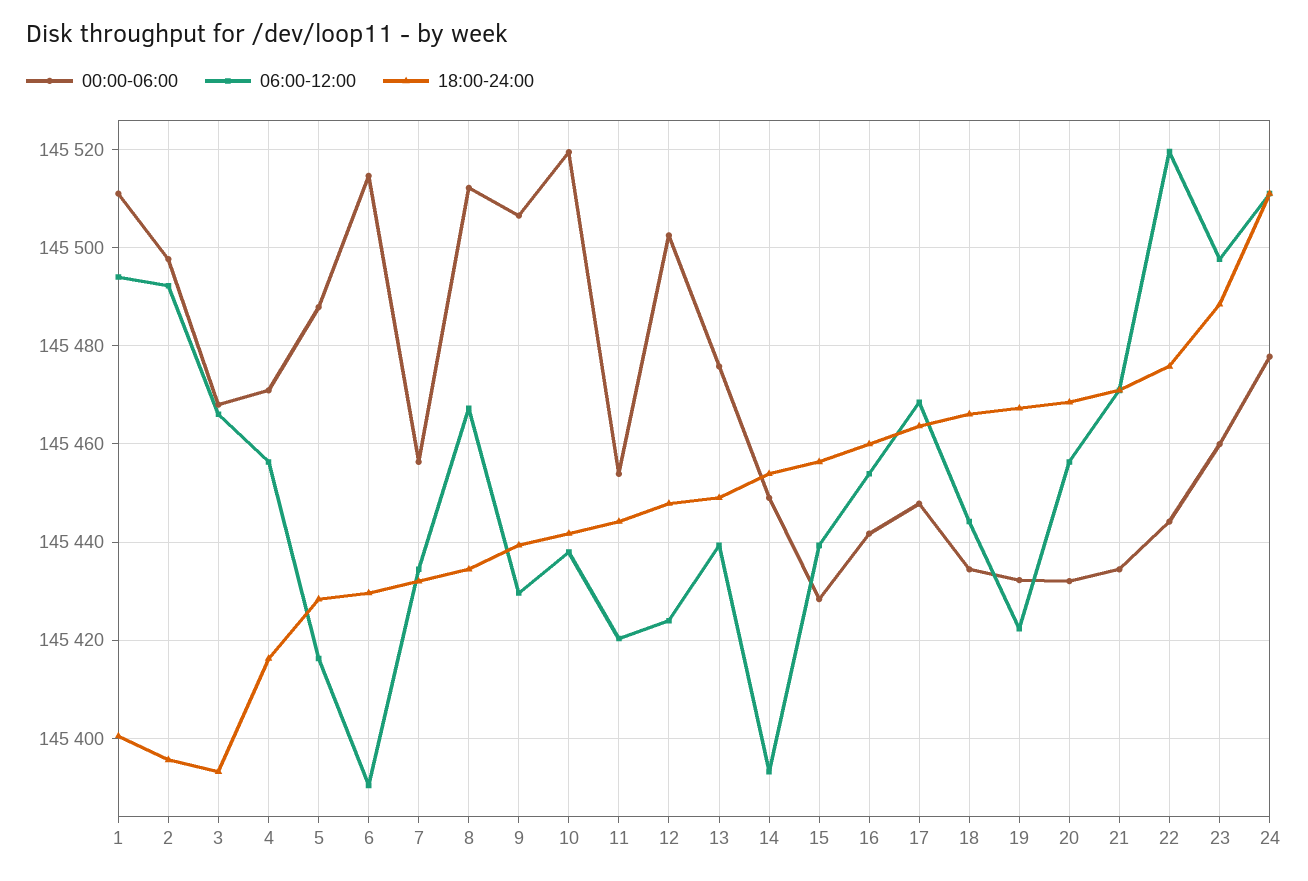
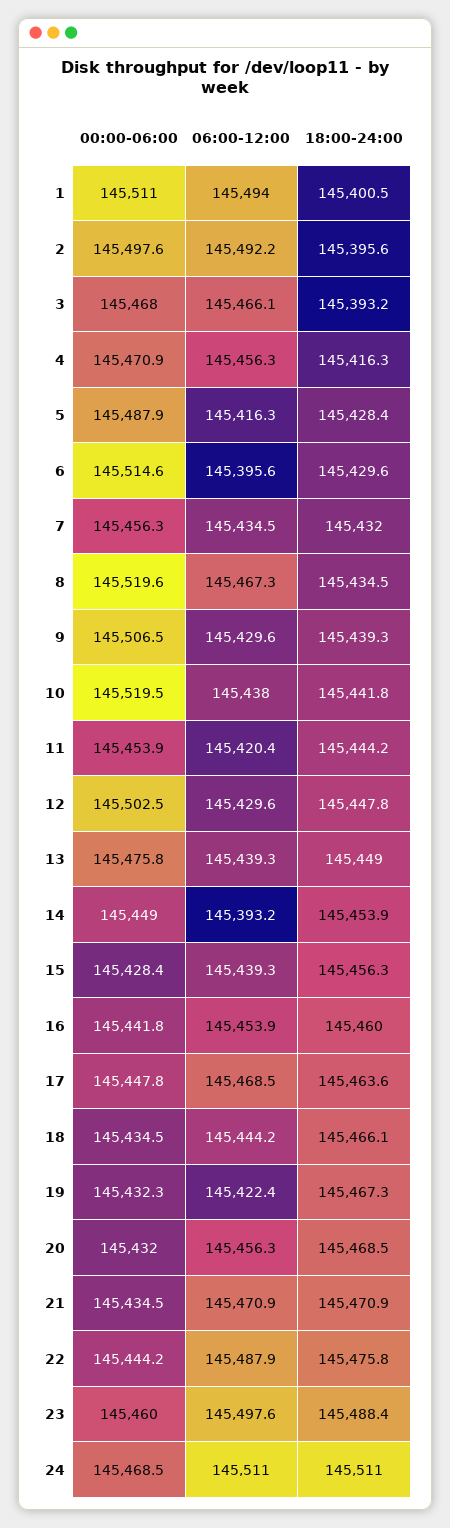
  {
    "00:00-06:00": {
      "1": 145511,
      "2": 145497.6,
      "3": 145468,
      "4": 145470.9,
      "5": 145487.9,
      "6": 145514.6,
      "7": 145456.3,
-     "8": 145512,
+     "8": 145519.6,
      "9": 145506.5,
      "10": 145519.5,
      "11": 145453.9,
      "12": 145502.5,
      "13": 145475.8,
      "14": 145449,
      "15": 145428.4,
      "16": 145441.8,
      "17": 145447.8,
      "18": 145434.5,
      "19": 145432.3,
      "20": 145432,
      "21": 145434.5,
      "22": 145444.2,
      "23": 145460,
-     "24": 145478
+     "24": 145468.5
    },
    "06:00-12:00": {
      "1": 145494,
      "2": 145492.2,
      "3": 145466.1,
      "4": 145456.3,
      "5": 145416.3,
-     "6": 145390,
+     "6": 145395.6,
      "7": 145434.5,
      "8": 145467.3,
      "9": 145429.6,
      "10": 145438,
      "11": 145420.4,
-     "12": 145424,
+     "12": 145429.6,
      "13": 145439.3,
      "14": 145393.2,
      "15": 145439.3,
      "16": 145453.9,
      "17": 145468.5,
      "18": 145444.2,
      "19": 145422.4,
      "20": 145456.3,
      "21": 145470.9,
-     "22": 145520,
+     "22": 145487.9,
      "23": 145497.6,
      "24": 145511
    },
    "18:00-24:00": {
      "1": 145400.5,
      "2": 145395.6,
      "3": 145393.2,
      "4": 145416.3,
      "5": 145428.4,
      "6": 145429.6,
      "7": 145432,
      "8": 145434.5,
      "9": 145439.3,
      "10": 145441.8,
      "11": 145444.2,
      "12": 145447.8,
      "13": 145449,
      "14": 145453.9,
      "15": 145456.3,
      "16": 145460,
      "17": 145463.6,
      "18": 145466.1,
      "19": 145467.3,
      "20": 145468.5,
      "21": 145470.9,
      "22": 145475.8,
      "23": 145488.4,
      "24": 145511
    }
  }

